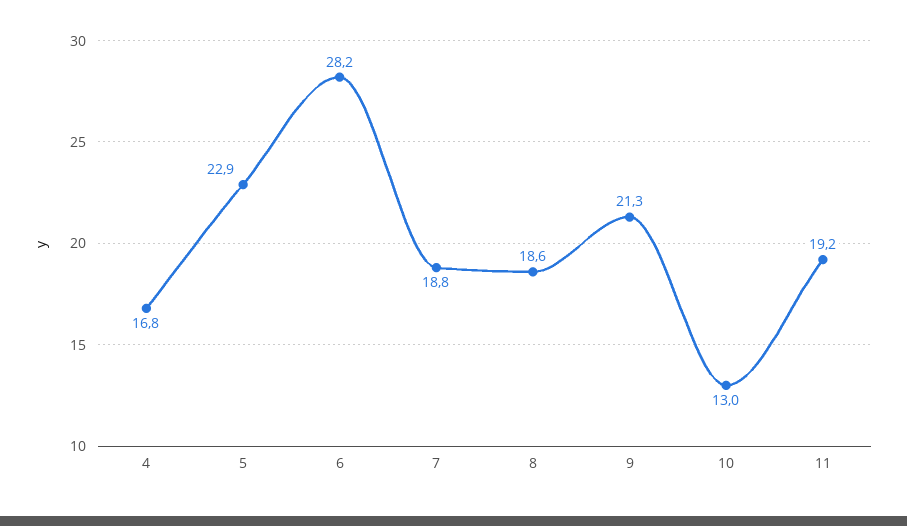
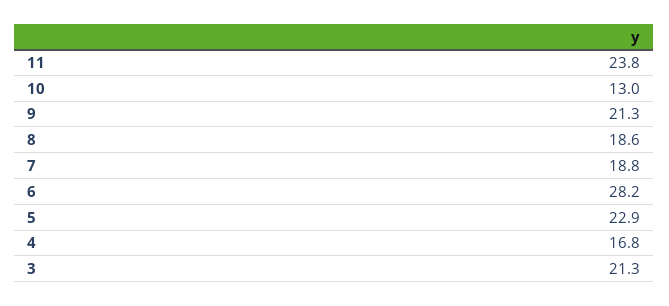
  {
    "4": 16.8,
    "5": 22.9,
    "6": 28.2,
    "7": 18.8,
    "8": 18.6,
    "9": 21.3,
    "10": 13,
-   "11": 19.2
+   "11": 23.8,
+   "3": 21.3
  }

